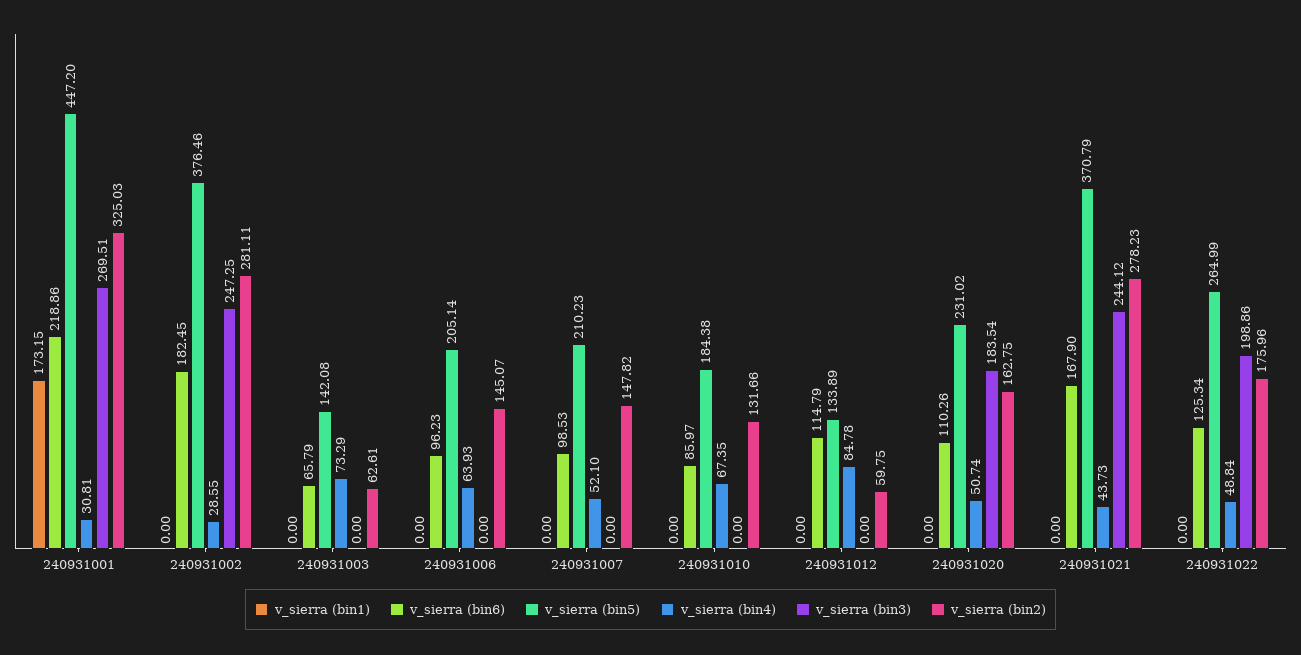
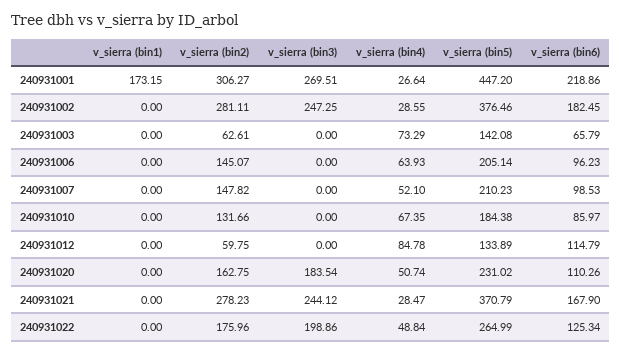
  {
    "v_sierra (bin1)": {
      "240931001": 173.15,
      "240931002": 0,
      "240931003": 0,
      "240931006": 0,
      "240931007": 0,
      "240931010": 0,
      "240931012": 0,
      "240931020": 0,
      "240931021": 0,
      "240931022": 0
    },
    "v_sierra (bin6)": {
      "240931001": 218.86,
      "240931002": 182.45,
      "240931003": 65.79,
      "240931006": 96.23,
      "240931007": 98.53,
      "240931010": 85.97,
      "240931012": 114.79,
      "240931020": 110.26,
      "240931021": 167.9,
      "240931022": 125.34
    },
    "v_sierra (bin5)": {
      "240931001": 447.2,
      "240931002": 376.46,
      "240931003": 142.08,
      "240931006": 205.14,
      "240931007": 210.23,
      "240931010": 184.38,
      "240931012": 133.89,
      "240931020": 231.02,
      "240931021": 370.79,
      "240931022": 264.99
    },
    "v_sierra (bin4)": {
-     "240931001": 30.81,
+     "240931001": 26.64,
      "240931002": 28.55,
      "240931003": 73.29,
      "240931006": 63.93,
      "240931007": 52.1,
      "240931010": 67.35,
      "240931012": 84.78,
      "240931020": 50.74,
-     "240931021": 43.73,
+     "240931021": 28.47,
      "240931022": 48.84
    },
    "v_sierra (bin3)": {
      "240931001": 269.51,
      "240931002": 247.25,
      "240931003": 0,
      "240931006": 0,
      "240931007": 0,
      "240931010": 0,
      "240931012": 0,
      "240931020": 183.54,
      "240931021": 244.12,
      "240931022": 198.86
    },
    "v_sierra (bin2)": {
-     "240931001": 325.03,
+     "240931001": 306.27,
      "240931002": 281.11,
      "240931003": 62.61,
      "240931006": 145.07,
      "240931007": 147.82,
      "240931010": 131.66,
      "240931012": 59.75,
      "240931020": 162.75,
      "240931021": 278.23,
      "240931022": 175.96
    }
  }

